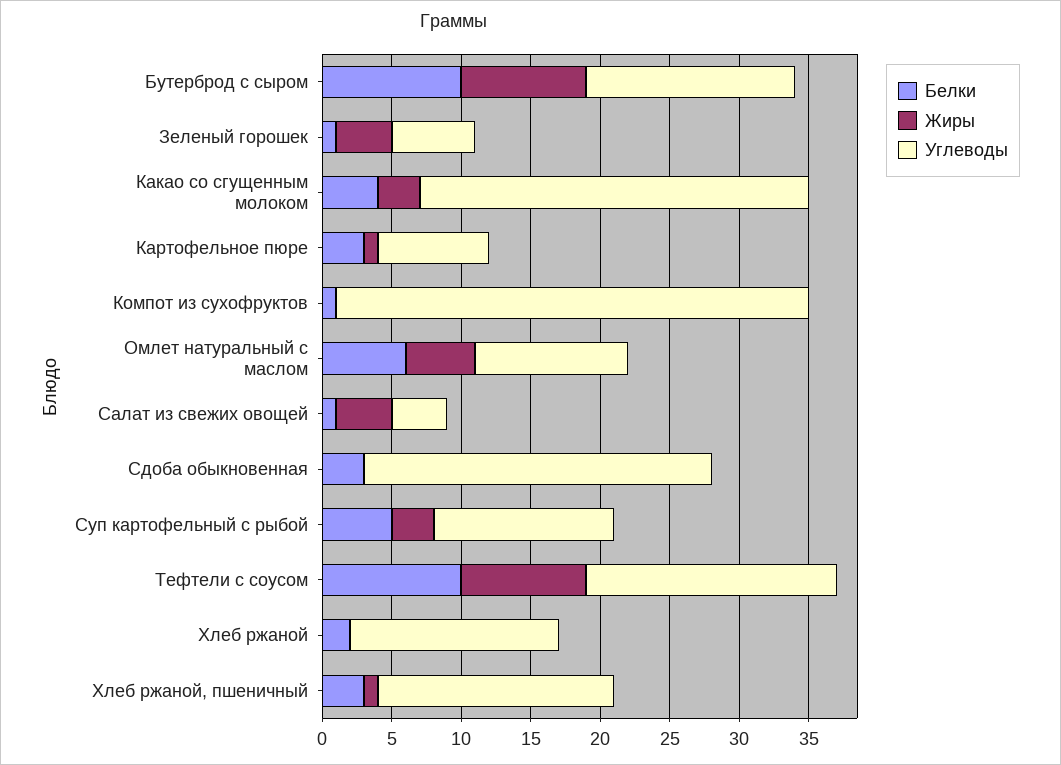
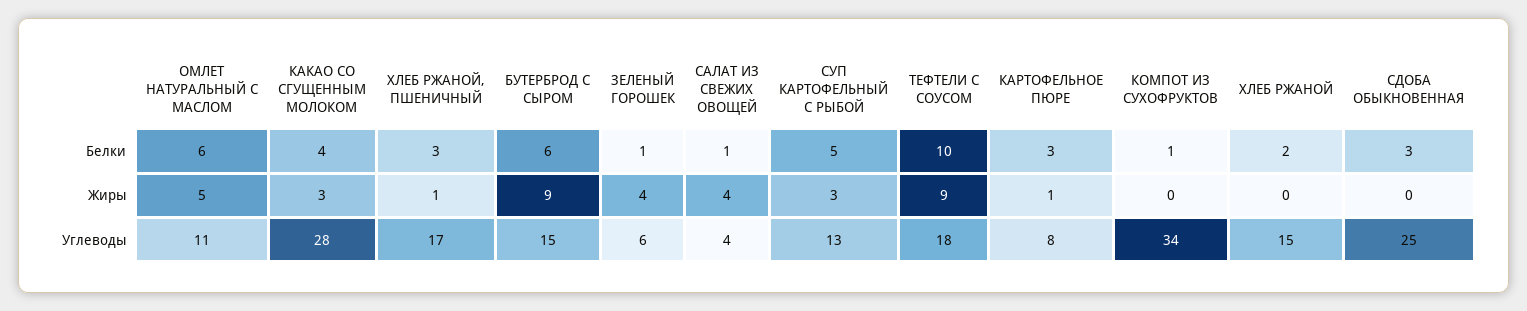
  {
    "Белки": {
-     "Бутерброд с сыром": 10,
+     "Бутерброд с сыром": 6,
      "Зеленый горошек": 1,
      "Какао со сгущенным молоком": 4,
      "Картофельное пюре": 3,
      "Компот из сухофруктов": 1,
      "Омлет натуральный с маслом": 6,
      "Салат из свежих овощей": 1,
      "Сдоба обыкновенная": 3,
      "Суп картофельный с рыбой": 5,
      "Тефтели с соусом": 10,
      "Хлеб ржаной": 2,
      "Хлеб ржаной, пшеничный": 3
    },
    "Жиры": {
      "Бутерброд с сыром": 9,
      "Зеленый горошек": 4,
      "Какао со сгущенным молоком": 3,
      "Картофельное пюре": 1,
      "Компот из сухофруктов": 0,
      "Омлет натуральный с маслом": 5,
      "Салат из свежих овощей": 4,
      "Сдоба обыкновенная": 0,
      "Суп картофельный с рыбой": 3,
      "Тефтели с соусом": 9,
      "Хлеб ржаной": 0,
      "Хлеб ржаной, пшеничный": 1
    },
    "Углеводы": {
      "Бутерброд с сыром": 15,
      "Зеленый горошек": 6,
      "Какао со сгущенным молоком": 28,
      "Картофельное пюре": 8,
      "Компот из сухофруктов": 34,
      "Омлет натуральный с маслом": 11,
      "Салат из свежих овощей": 4,
      "Сдоба обыкновенная": 25,
      "Суп картофельный с рыбой": 13,
      "Тефтели с соусом": 18,
      "Хлеб ржаной": 15,
      "Хлеб ржаной, пшеничный": 17
    }
  }

